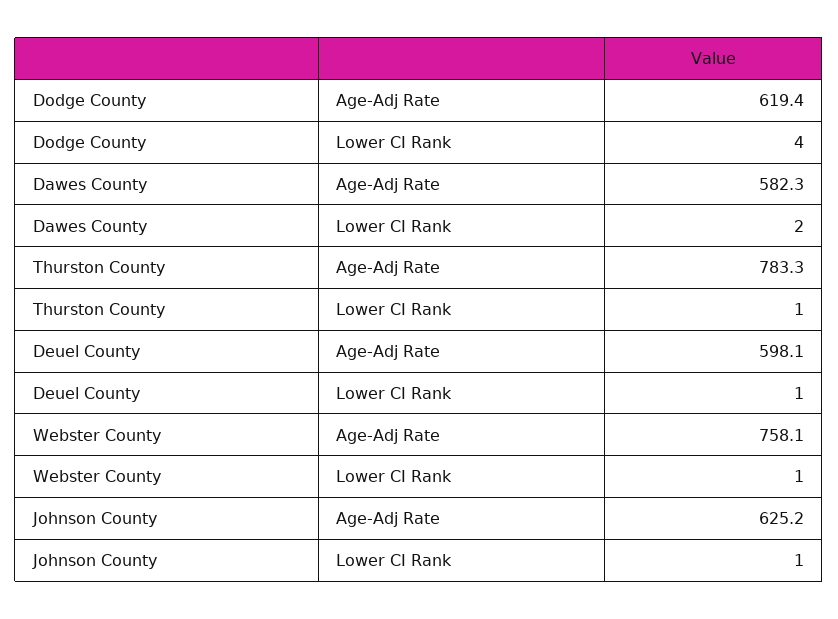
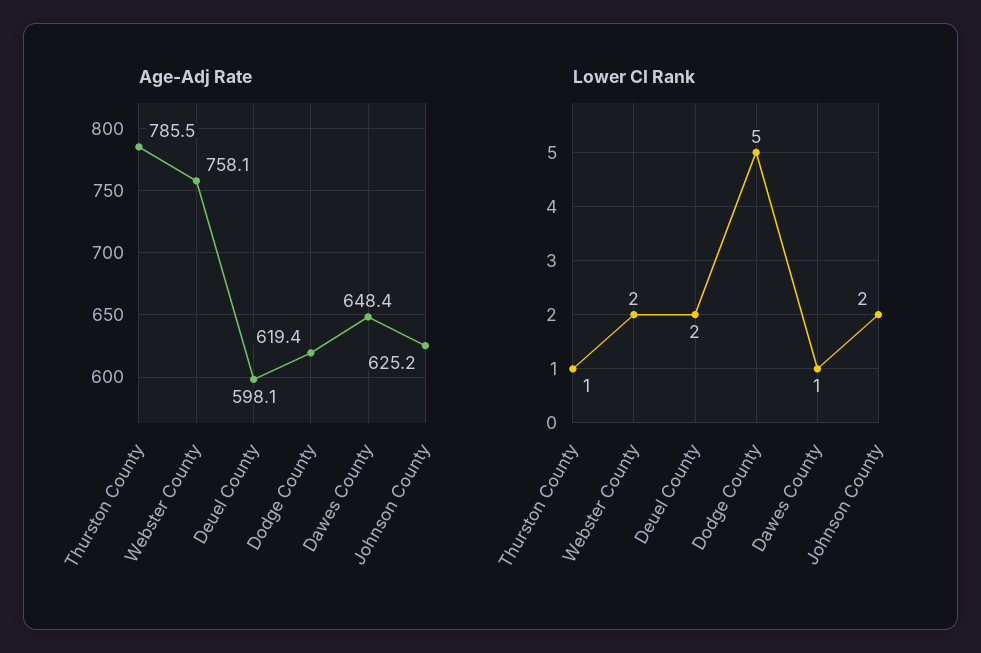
  {
    "Age-Adj Rate": {
      "Dodge County": 619.4,
-     "Dawes County": 582.3,
+     "Dawes County": 648.4,
-     "Thurston County": 783.3,
+     "Thurston County": 785.5,
      "Deuel County": 598.1,
      "Webster County": 758.1,
      "Johnson County": 625.2
    },
    "Lower CI Rank": {
-     "Dodge County": 4,
+     "Dodge County": 5,
-     "Dawes County": 2,
+     "Dawes County": 1,
      "Thurston County": 1,
-     "Deuel County": 1,
+     "Deuel County": 2,
-     "Webster County": 1,
+     "Webster County": 2,
-     "Johnson County": 1
+     "Johnson County": 2
    }
  }

